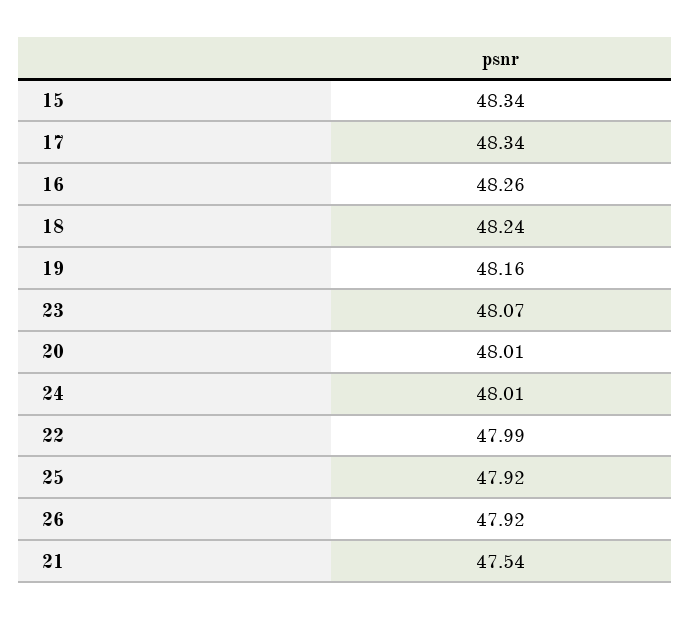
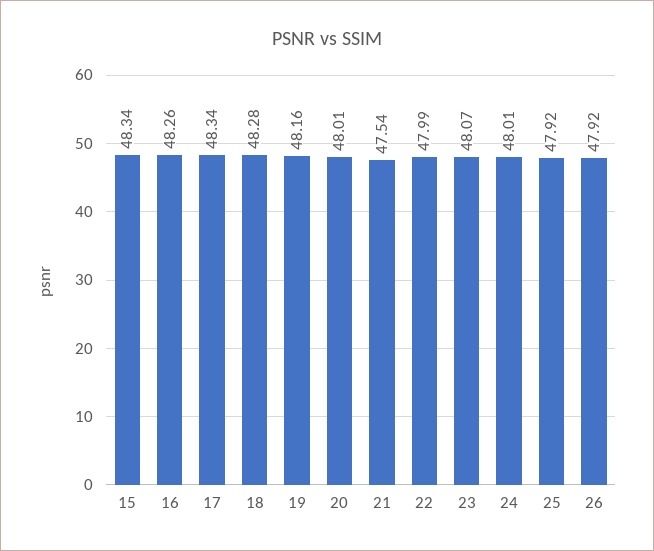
  {
    "15": 48.34,
    "17": 48.34,
    "16": 48.26,
-   "18": 48.24,
+   "18": 48.28,
    "19": 48.16,
    "23": 48.07,
    "20": 48.01,
    "24": 48.01,
    "22": 47.99,
    "25": 47.92,
    "26": 47.92,
    "21": 47.54
  }

